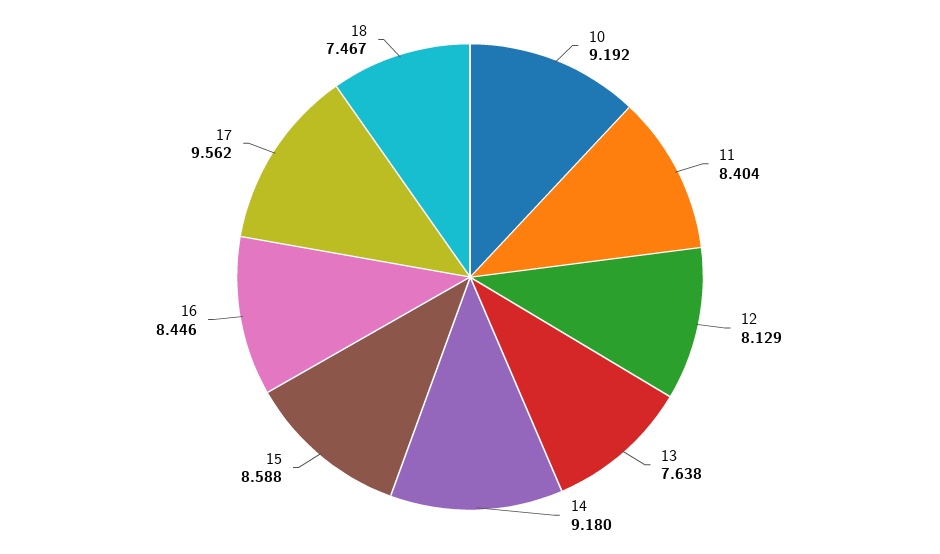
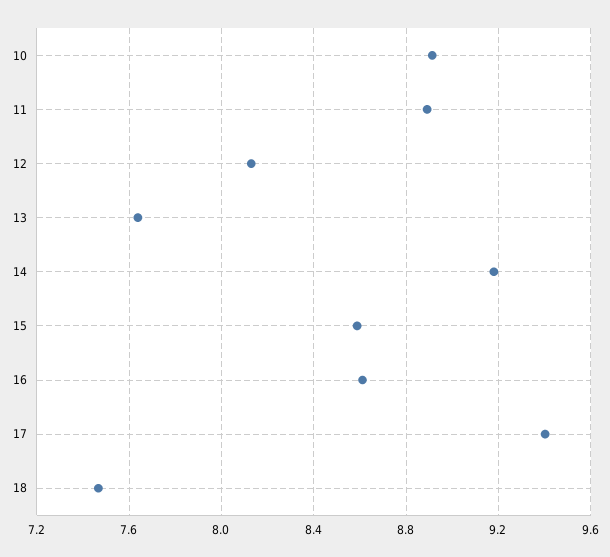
  {
-   "10": 9.192,
+   "10": 8.9,
-   "11": 8.404,
+   "11": 8.9,
    "12": 8.129,
    "13": 7.638,
    "14": 9.18,
    "15": 8.588,
-   "16": 8.446,
+   "16": 8.6,
-   "17": 9.562,
+   "17": 9.4,
    "18": 7.467
  }

